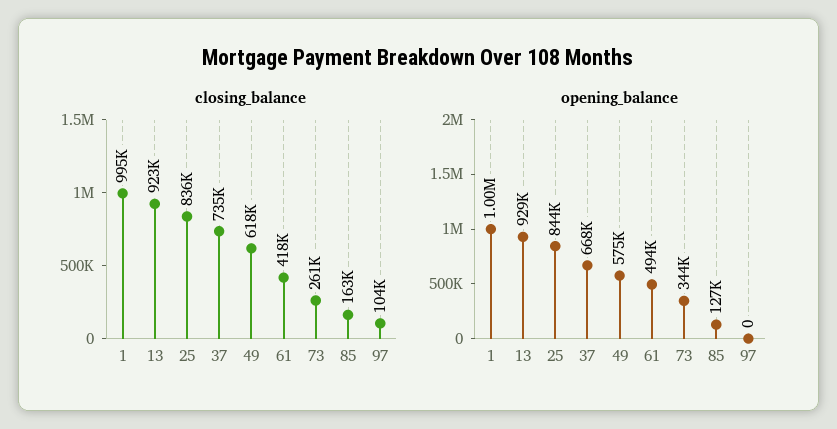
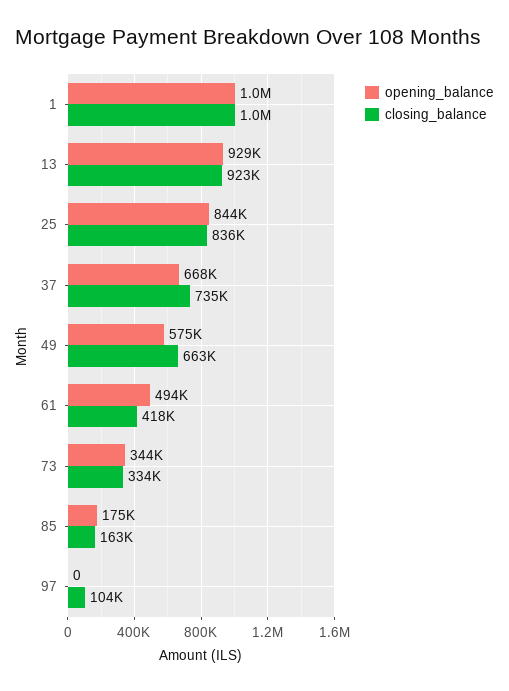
  {
    "closing_balance": {
      "1": 995000,
      "13": 923000,
      "25": 836000,
      "37": 735000,
-     "49": 618000,
+     "49": 663000,
      "61": 418000,
-     "73": 261000,
+     "73": 334000,
      "85": 163000,
      "97": 104000
    },
    "opening_balance": {
      "1": 1000000,
      "13": 929000,
      "25": 844000,
      "37": 668000,
      "49": 575000,
      "61": 494000,
      "73": 344000,
-     "85": 127000,
+     "85": 175000,
      "97": 0
    }
  }

